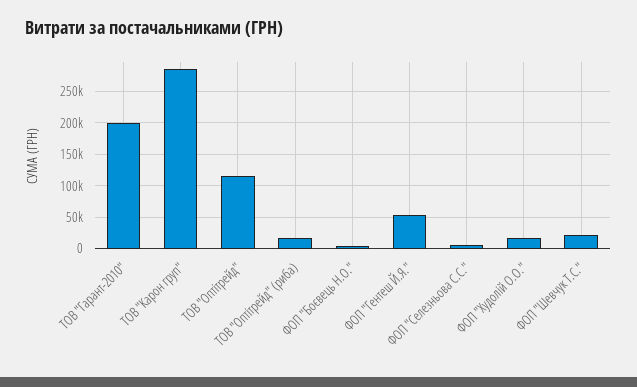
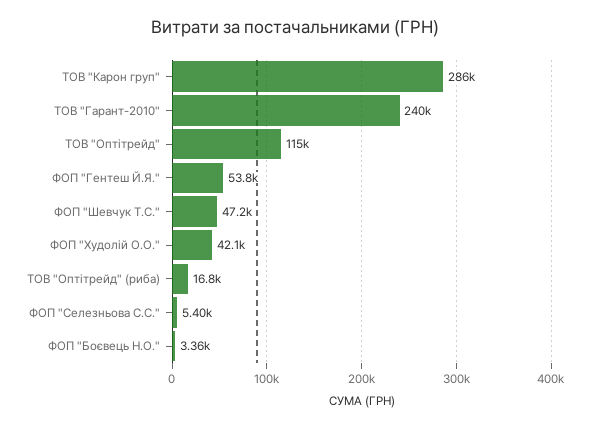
  {
-   "ТОВ \"Гарант-2010\"": 200000,
+   "ТОВ \"Гарант-2010\"": 240000,
    "ТОВ \"Карон груп\"": 286000,
    "ТОВ \"Оптітрейд\"": 115000,
    "ТОВ \"Оптітрейд\" (риба)": 16800,
    "ФОП \"Боєвець Н.О.\"": 3360,
    "ФОП \"Гентеш Й.Я.\"": 53800,
    "ФОП \"Селезньова С.С.\"": 5400,
-   "ФОП \"Худолій О.О.\"": 20000,
+   "ФОП \"Худолій О.О.\"": 42100,
-   "ФОП \"Шевчук Т.С.\"": 20000
+   "ФОП \"Шевчук Т.С.\"": 47200
  }

